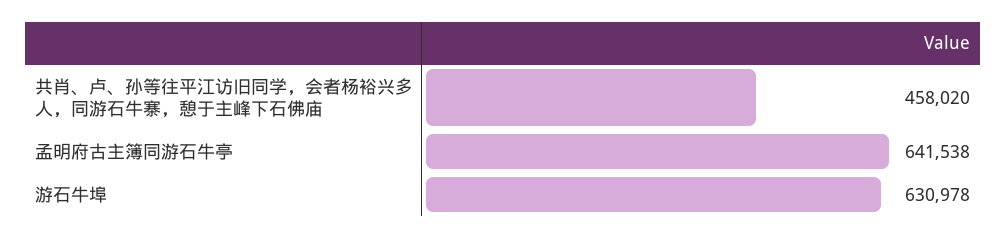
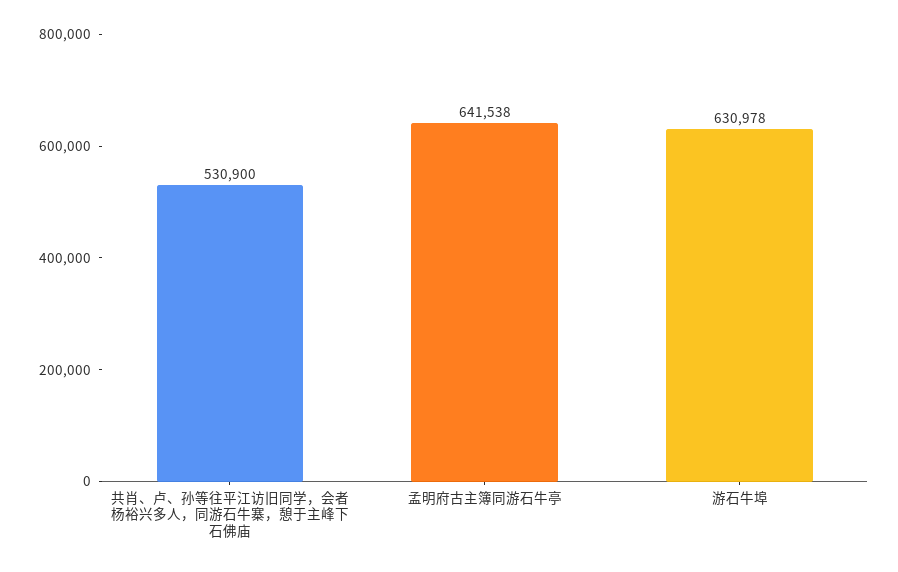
  {
-   "共肖、卢、孙等往平江访旧同学，会者杨裕兴多人，同游石牛寨，憩于主峰下石佛庙": 458020,
+   "共肖、卢、孙等往平江访旧同学，会者杨裕兴多人，同游石牛寨，憩于主峰下石佛庙": 530900,
    "孟明府古主簿同游石牛亭": 641538,
    "游石牛埠": 630978
  }

